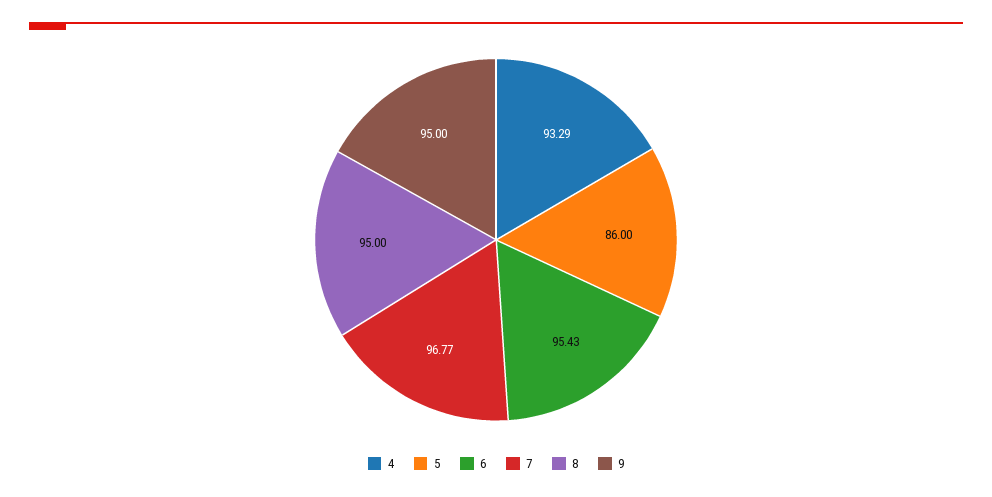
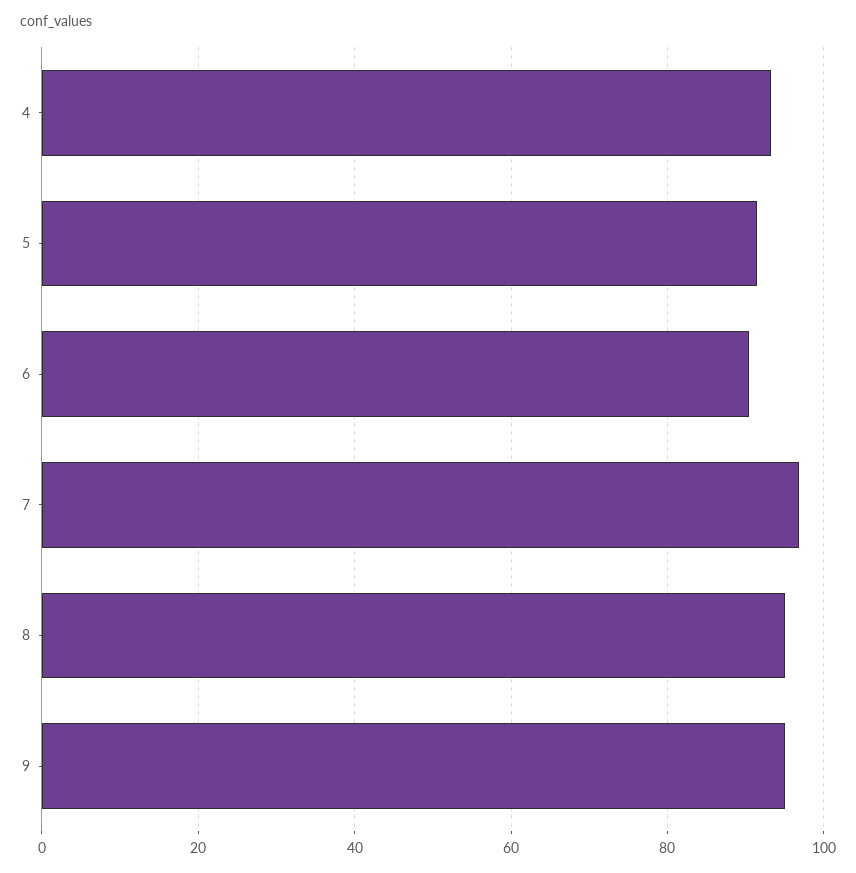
  {
    "4": 93.29,
-   "5": 86,
+   "5": 92,
-   "6": 95.43,
+   "6": 90,
    "7": 96.77,
    "8": 95,
    "9": 95
  }

